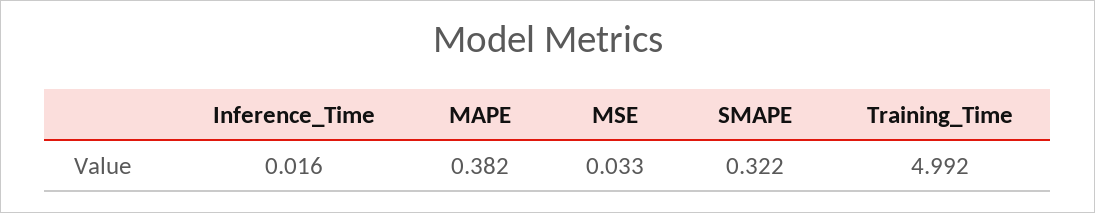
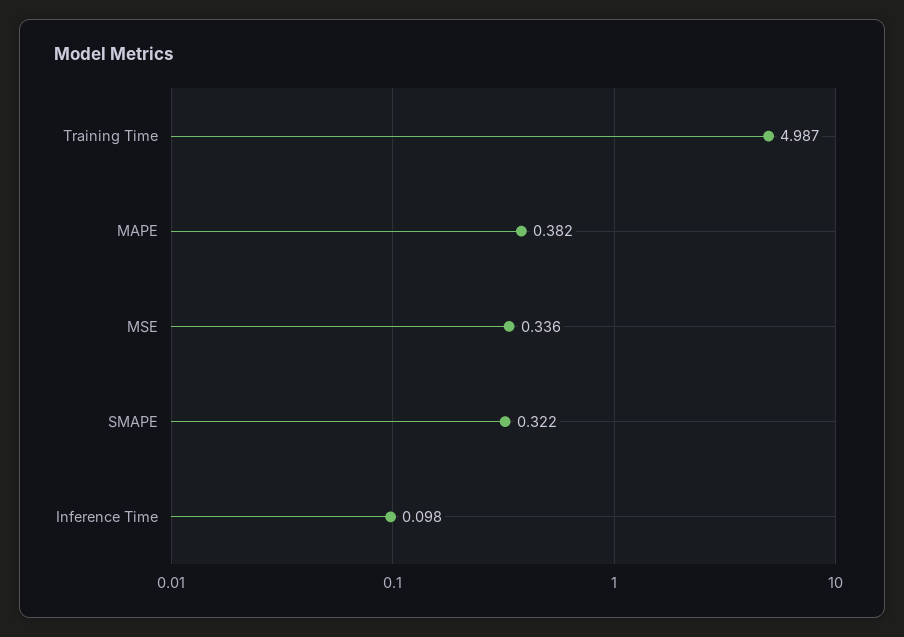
  {
-   "Inference_Time": 0.016,
+   "Inference_Time": 0.098,
    "MAPE": 0.382,
-   "MSE": 0.033,
+   "MSE": 0.336,
    "SMAPE": 0.322,
-   "Training_Time": 4.992
+   "Training_Time": 4.987
  }

